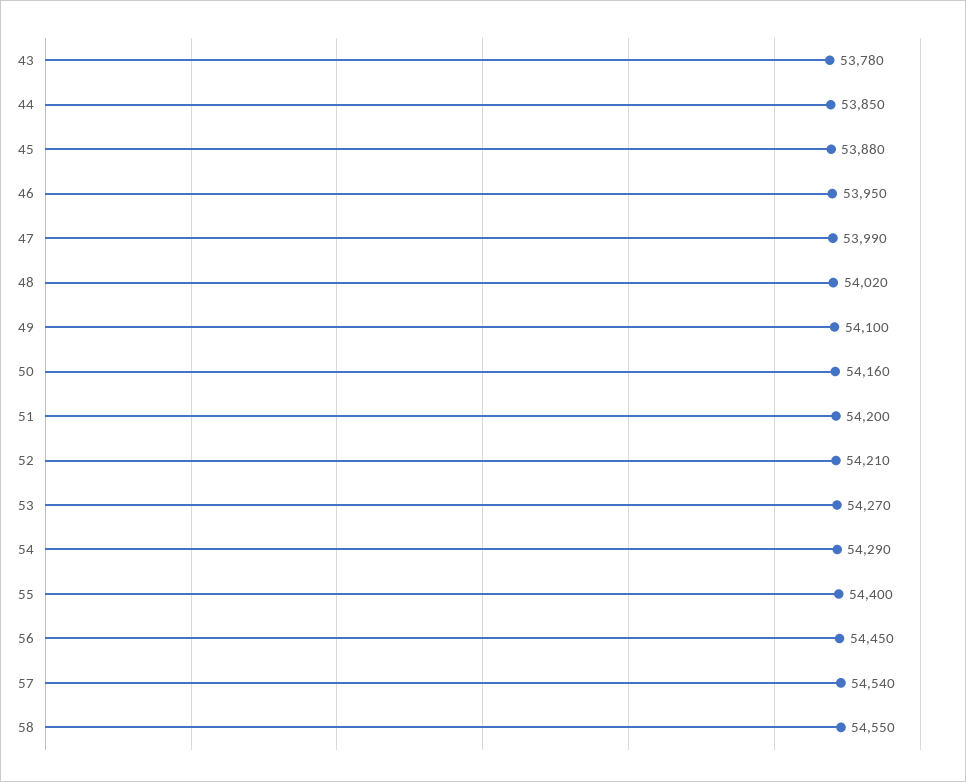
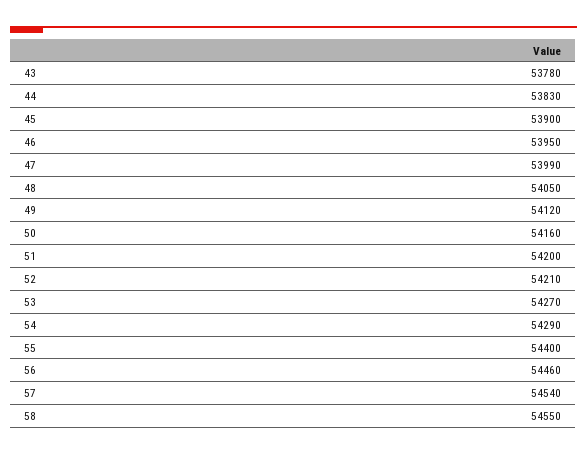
  {
    "43": 53780,
-   "44": 53850,
+   "44": 53830,
-   "45": 53880,
+   "45": 53900,
    "46": 53950,
    "47": 53990,
-   "48": 54020,
+   "48": 54050,
-   "49": 54100,
+   "49": 54120,
    "50": 54160,
    "51": 54200,
    "52": 54210,
    "53": 54270,
    "54": 54290,
    "55": 54400,
-   "56": 54450,
+   "56": 54460,
    "57": 54540,
    "58": 54550
  }

